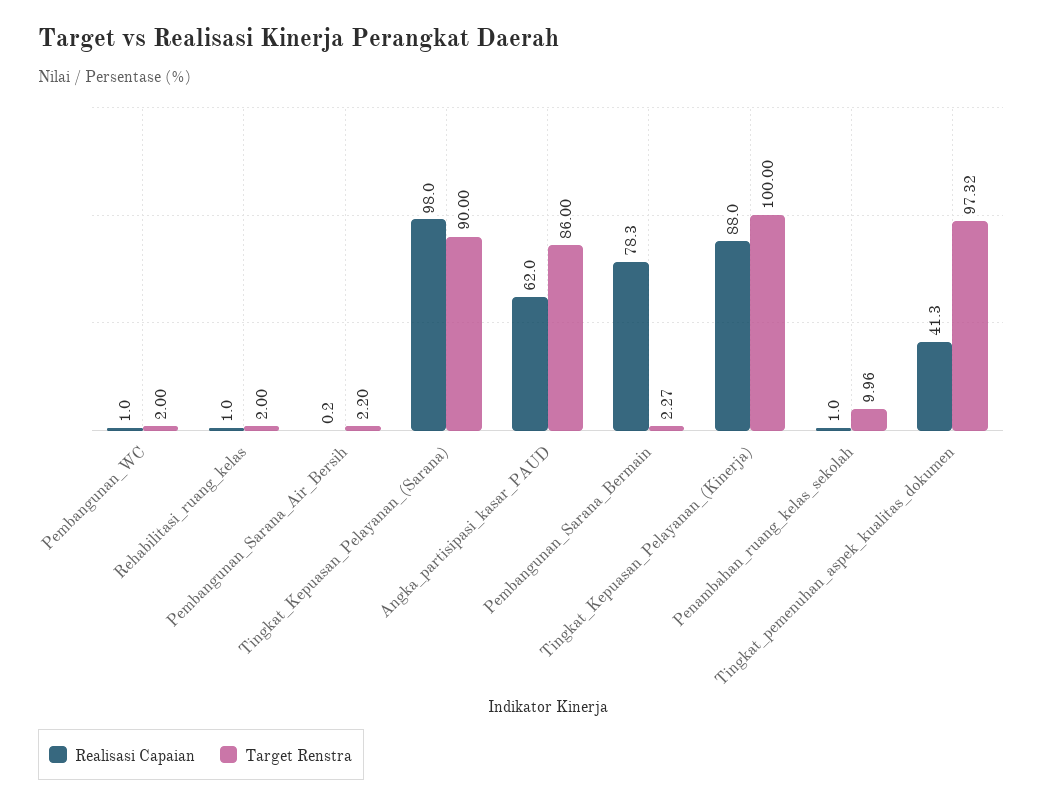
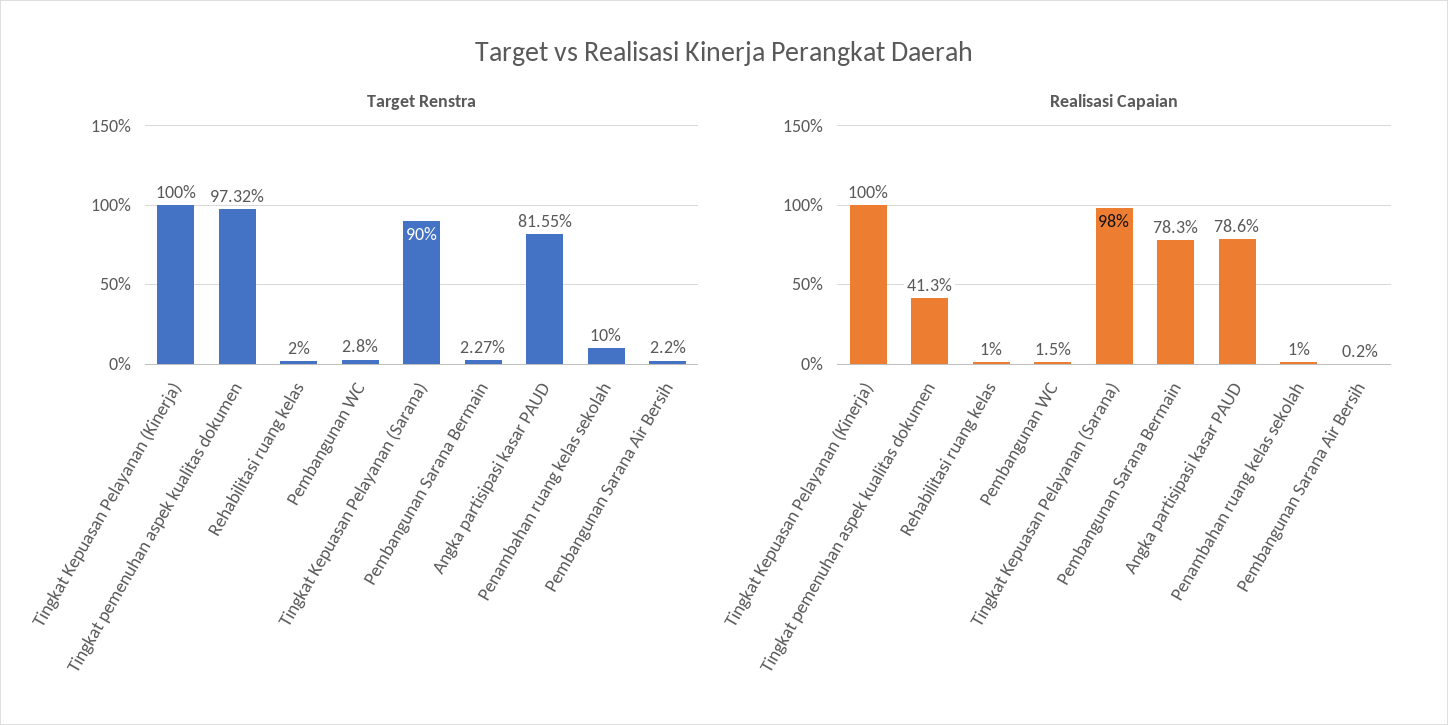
  {
    "Realisasi Capaian": {
-     "Pembangunan_WC": 1,
+     "Pembangunan_WC": 1.5,
      "Rehabilitasi_ruang_kelas": 1,
      "Pembangunan_Sarana_Air_Bersih": 0.2,
      "Tingkat_Kepuasan_Pelayanan_(Sarana)": 98,
-     "Angka_partisipasi_kasar_PAUD": 62,
+     "Angka_partisipasi_kasar_PAUD": 78.6,
      "Pembangunan_Sarana_Bermain": 78.3,
-     "Tingkat_Kepuasan_Pelayanan_(Kinerja)": 88,
+     "Tingkat_Kepuasan_Pelayanan_(Kinerja)": 100,
      "Penambahan_ruang_kelas_sekolah": 1,
      "Tingkat_pemenuhan_aspek_kualitas_dokumen": 41.3
    },
    "Target Renstra": {
-     "Pembangunan_WC": 2,
+     "Pembangunan_WC": 2.8,
      "Rehabilitasi_ruang_kelas": 2,
      "Pembangunan_Sarana_Air_Bersih": 2.2,
      "Tingkat_Kepuasan_Pelayanan_(Sarana)": 90,
-     "Angka_partisipasi_kasar_PAUD": 86,
+     "Angka_partisipasi_kasar_PAUD": 81.55,
      "Pembangunan_Sarana_Bermain": 2.27,
      "Tingkat_Kepuasan_Pelayanan_(Kinerja)": 100,
-     "Penambahan_ruang_kelas_sekolah": 9.96,
+     "Penambahan_ruang_kelas_sekolah": 10,
      "Tingkat_pemenuhan_aspek_kualitas_dokumen": 97.32
    }
  }

